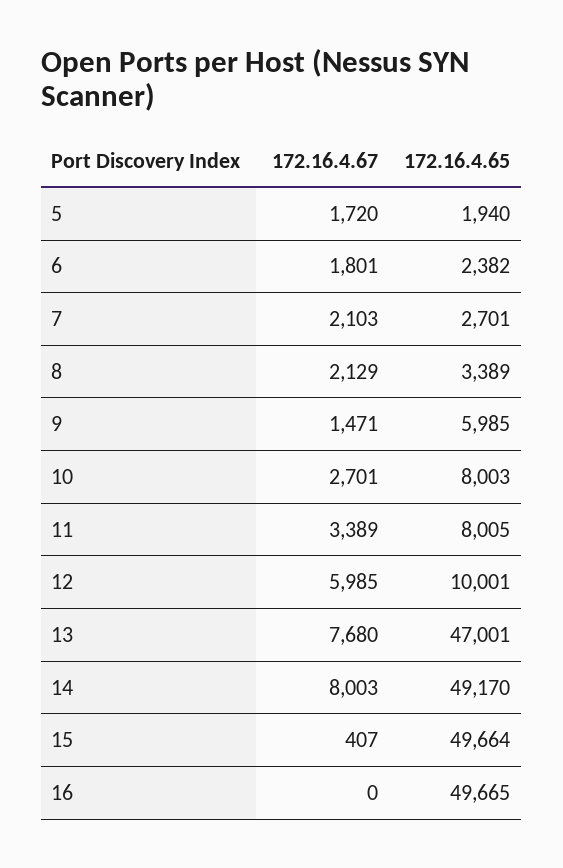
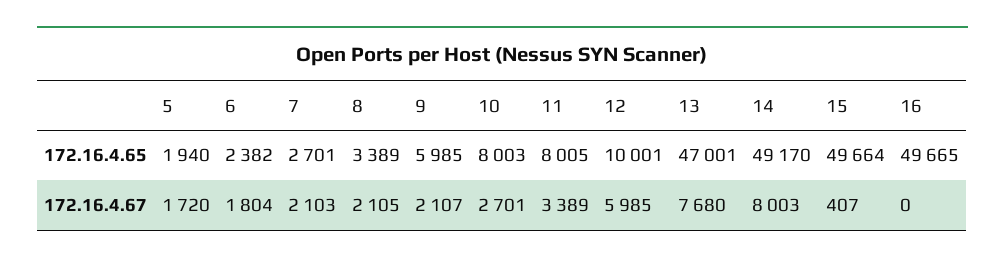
  {
    "172.16.4.67": {
      "5": 1720,
-     "6": 1801,
+     "6": 1804,
      "7": 2103,
-     "8": 2129,
+     "8": 2105,
-     "9": 1471,
+     "9": 2107,
      "10": 2701,
      "11": 3389,
      "12": 5985,
      "13": 7680,
      "14": 8003,
      "15": 407,
      "16": 0
    },
    "172.16.4.65": {
      "5": 1940,
      "6": 2382,
      "7": 2701,
      "8": 3389,
      "9": 5985,
      "10": 8003,
      "11": 8005,
      "12": 10001,
      "13": 47001,
      "14": 49170,
      "15": 49664,
      "16": 49665
    }
  }

